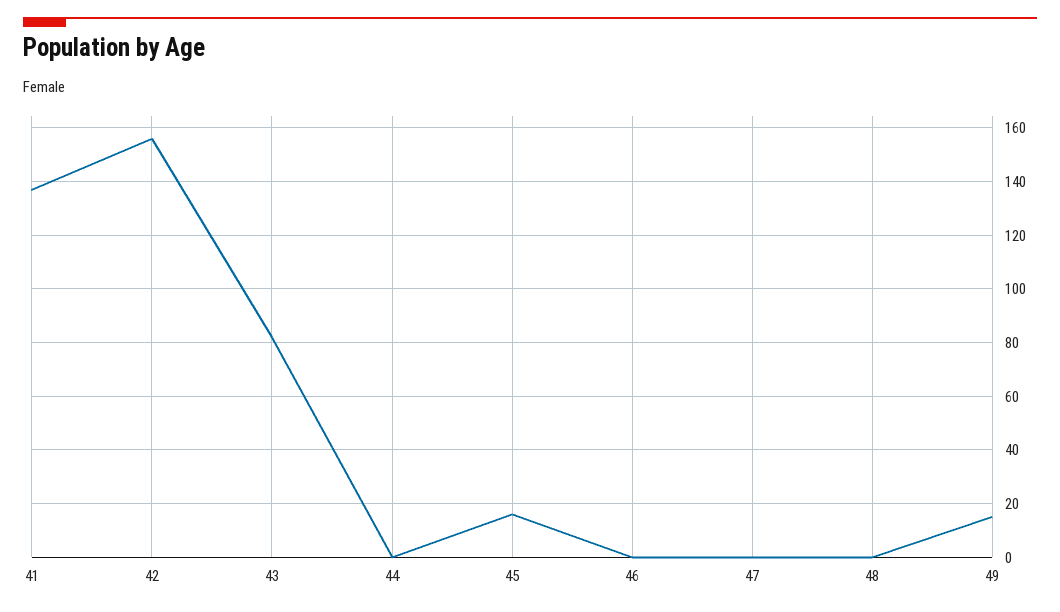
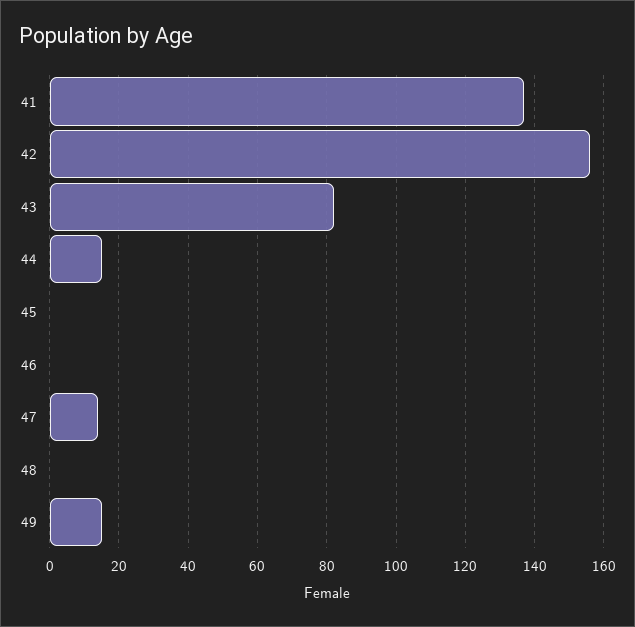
  {
    "41": 135,
    "42": 155,
    "43": 80,
-   "44": 0,
+   "44": 15,
-   "45": 15,
+   "45": 0,
    "46": 0,
-   "47": 0,
+   "47": 15,
    "48": 0,
    "49": 15
  }

